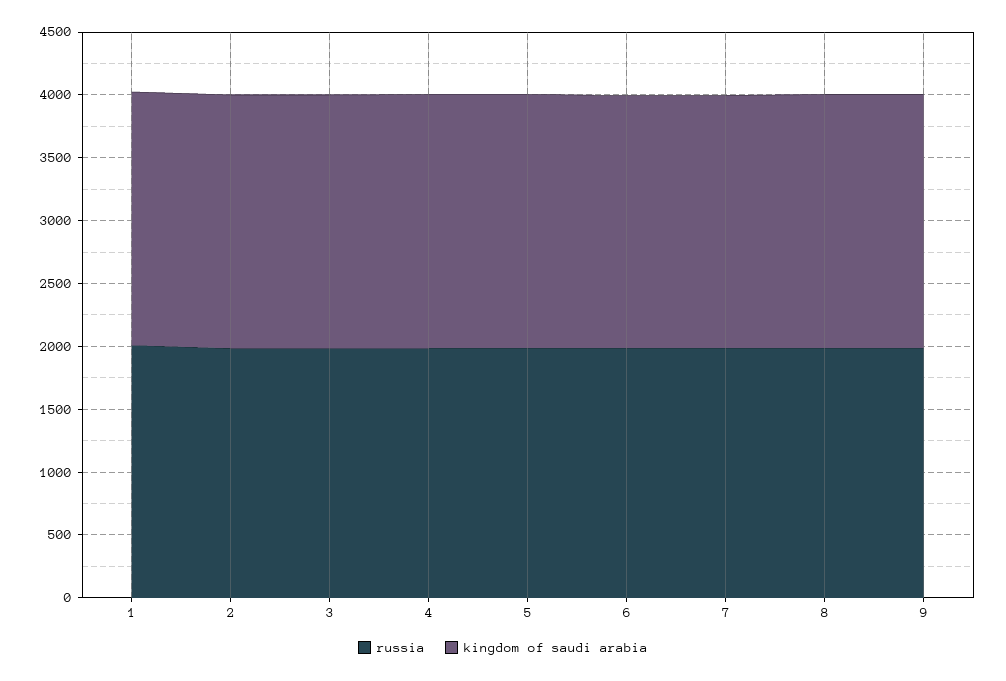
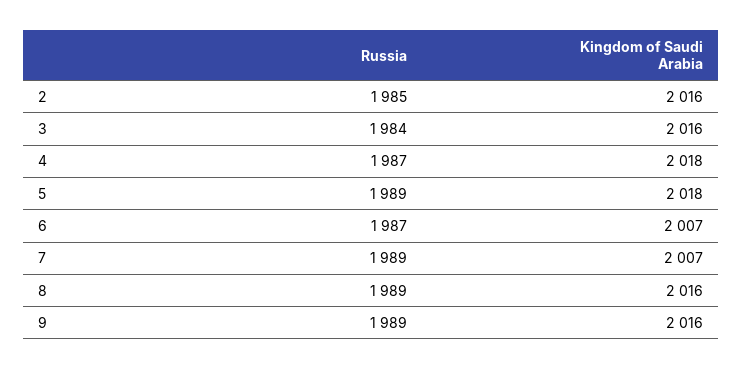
  {
    "russia": {
-     "1": 2000,
      "2": 1985,
      "3": 1984,
      "4": 1987,
      "5": 1989,
      "6": 1987,
      "7": 1989,
      "8": 1989,
      "9": 1989
    },
    "kingdom of saudi arabia": {
-     "1": 2000,
      "2": 2016,
      "3": 2016,
      "4": 2018,
      "5": 2018,
      "6": 2007,
      "7": 2007,
      "8": 2016,
      "9": 2016
    }
  }

